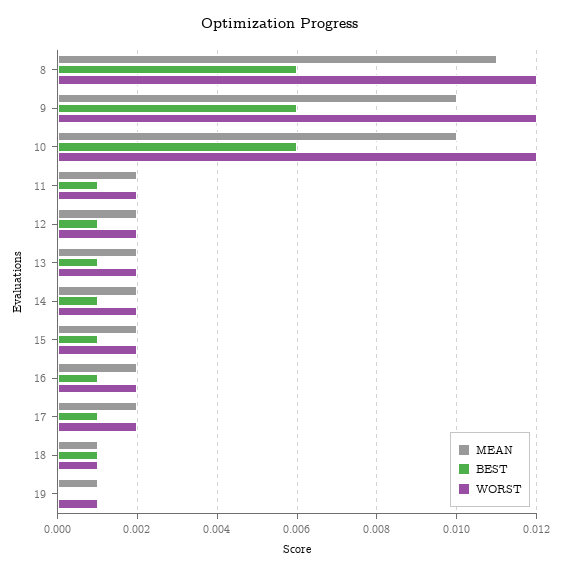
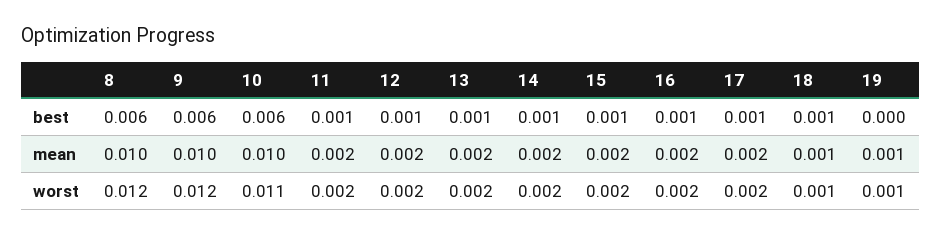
  {
    "MEAN": {
-     "8": 0.011,
+     "8": 0.01,
      "9": 0.01,
      "10": 0.01,
      "11": 0.002,
      "12": 0.002,
      "13": 0.002,
      "14": 0.002,
      "15": 0.002,
      "16": 0.002,
      "17": 0.002,
      "18": 0.001,
      "19": 0.001
    },
    "BEST": {
      "8": 0.006,
      "9": 0.006,
      "10": 0.006,
      "11": 0.001,
      "12": 0.001,
      "13": 0.001,
      "14": 0.001,
      "15": 0.001,
      "16": 0.001,
      "17": 0.001,
      "18": 0.001,
      "19": 0
    },
    "WORST": {
      "8": 0.012,
      "9": 0.012,
-     "10": 0.012,
+     "10": 0.011,
      "11": 0.002,
      "12": 0.002,
      "13": 0.002,
      "14": 0.002,
      "15": 0.002,
      "16": 0.002,
      "17": 0.002,
      "18": 0.001,
      "19": 0.001
    }
  }

